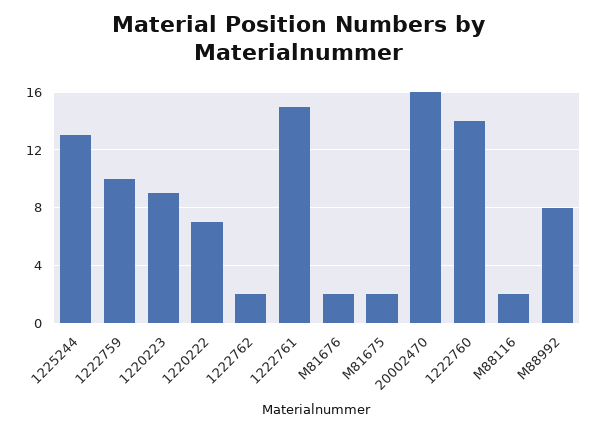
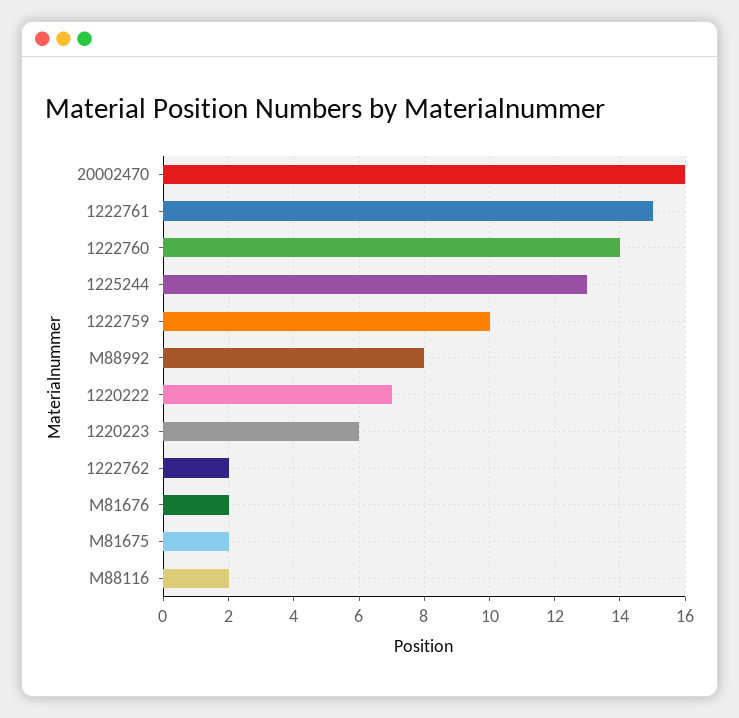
  {
    "1225244": 13,
    "1222759": 10,
-   "1220223": 9,
+   "1220223": 6,
    "1220222": 7,
    "1222762": 2,
    "1222761": 15,
    "M81676": 2,
    "M81675": 2,
    "20002470": 16,
    "1222760": 14,
    "M88116": 2,
    "M88992": 8
  }

